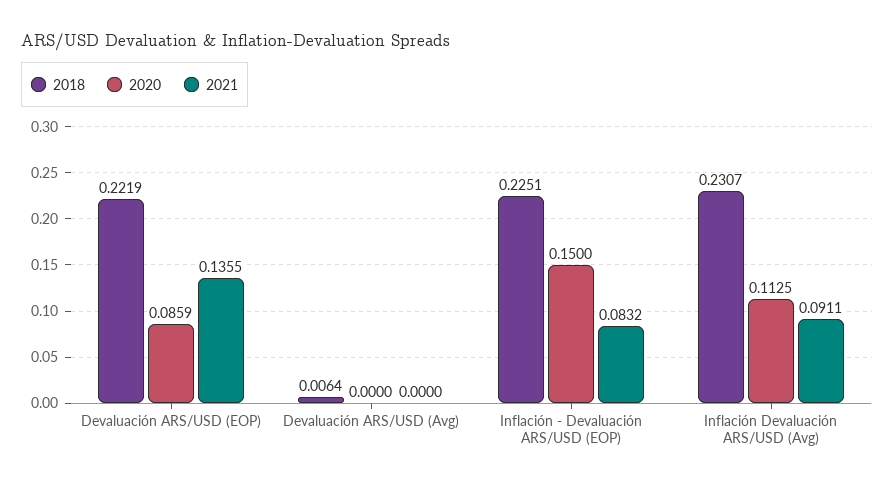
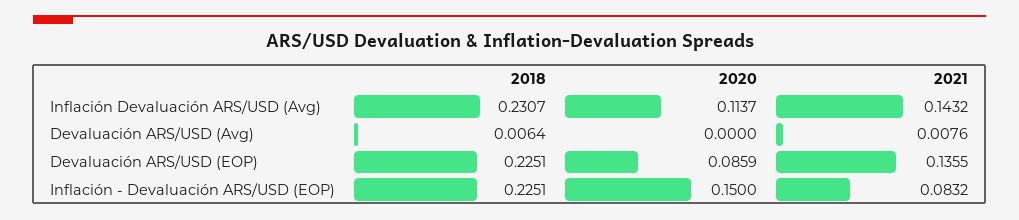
  {
    "2018": {
-     "Devaluación ARS/USD (EOP)": 0.2219,
+     "Devaluación ARS/USD (EOP)": 0.2251,
      "Devaluación ARS/USD (Avg)": 0.0064,
      "Inflación - Devaluación ARS/USD (EOP)": 0.2251,
      "Inflación Devaluación ARS/USD (Avg)": 0.2307
    },
    "2020": {
      "Devaluación ARS/USD (EOP)": 0.0859,
      "Devaluación ARS/USD (Avg)": 0,
      "Inflación - Devaluación ARS/USD (EOP)": 0.15,
-     "Inflación Devaluación ARS/USD (Avg)": 0.1125
+     "Inflación Devaluación ARS/USD (Avg)": 0.1137
    },
    "2021": {
      "Devaluación ARS/USD (EOP)": 0.1355,
-     "Devaluación ARS/USD (Avg)": 0,
+     "Devaluación ARS/USD (Avg)": 0.0076,
      "Inflación - Devaluación ARS/USD (EOP)": 0.0832,
-     "Inflación Devaluación ARS/USD (Avg)": 0.0911
+     "Inflación Devaluación ARS/USD (Avg)": 0.1432
    }
  }

